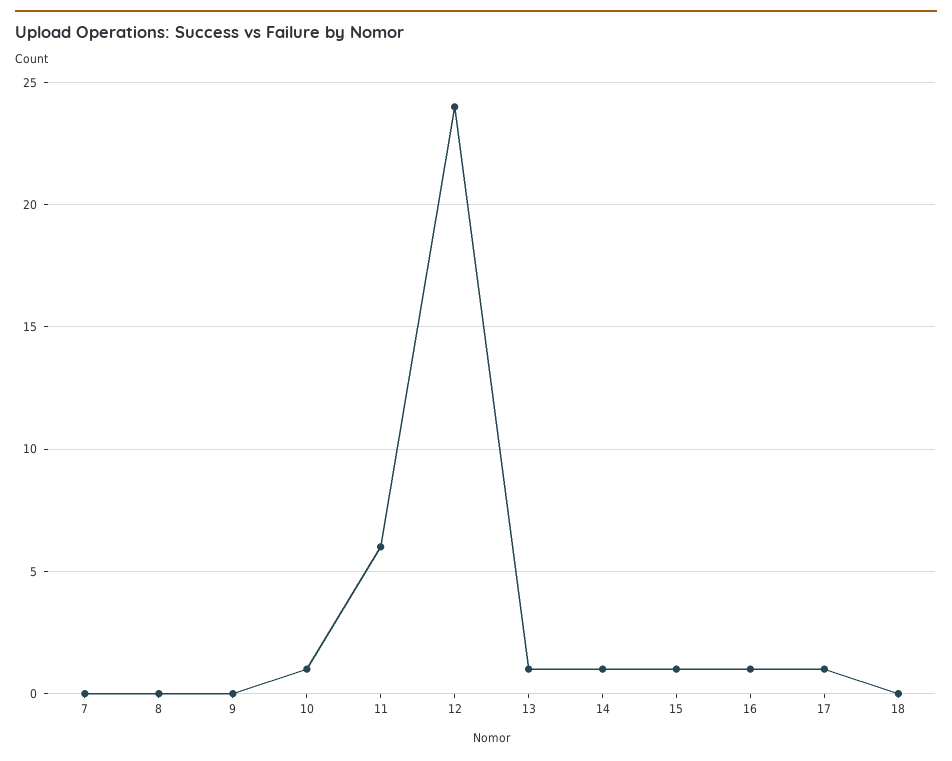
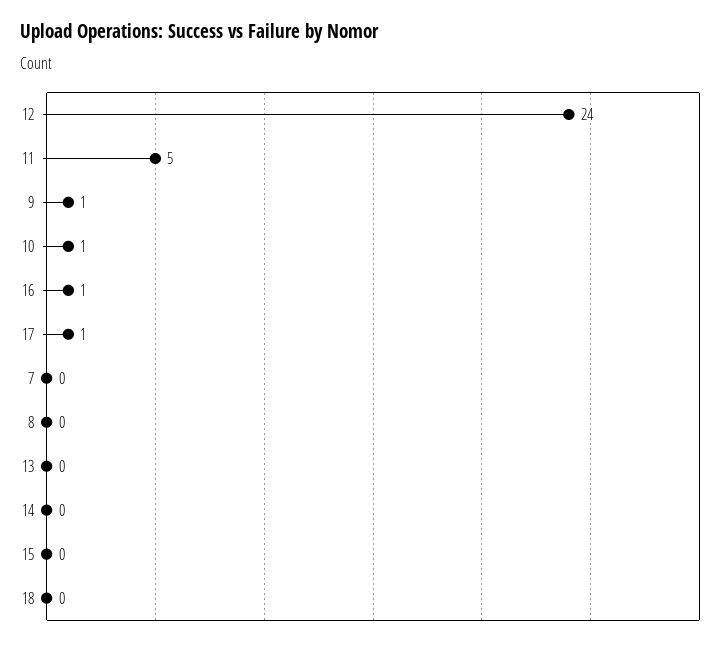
  {
    "7": 0,
    "8": 0,
-   "9": 0,
+   "9": 1,
    "10": 1,
-   "11": 6,
+   "11": 5,
    "12": 24,
-   "13": 1,
+   "13": 0,
-   "14": 1,
+   "14": 0,
-   "15": 1,
+   "15": 0,
    "16": 1,
    "17": 1,
    "18": 0
  }

